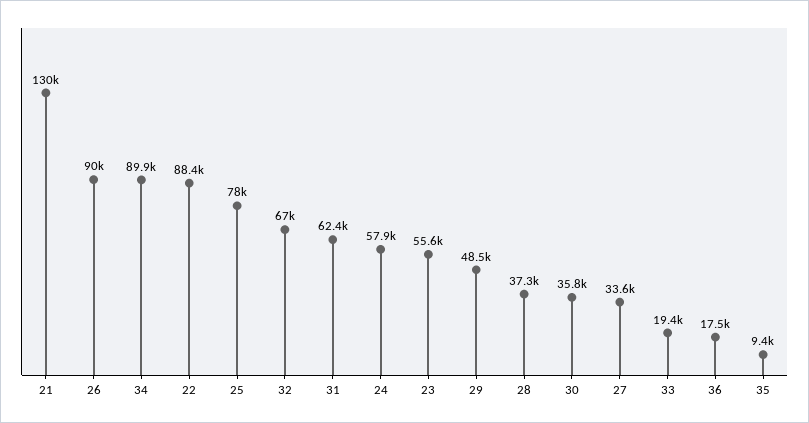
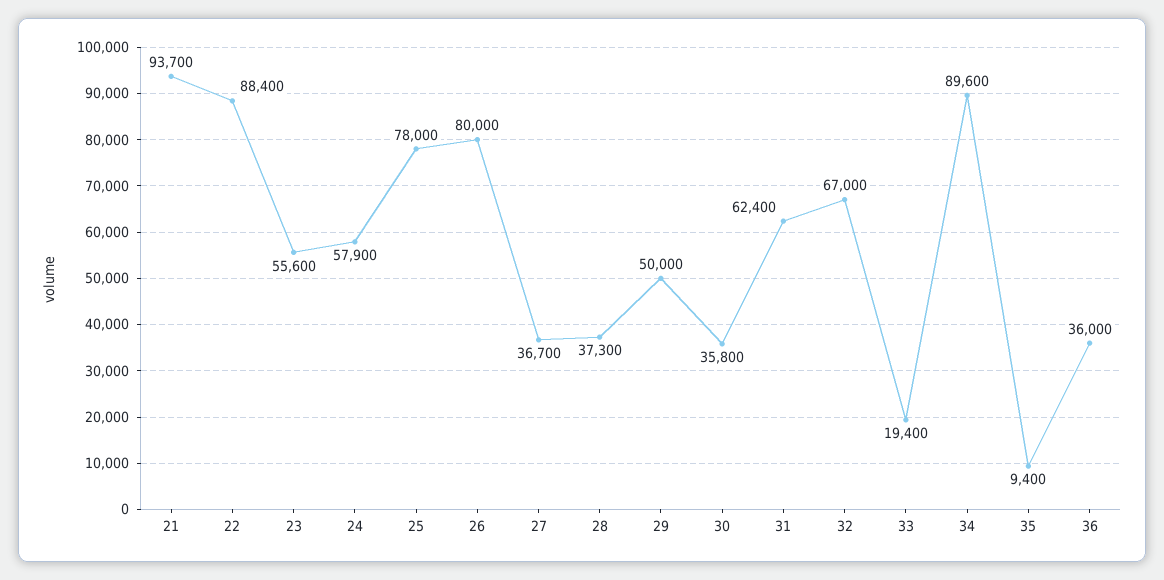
  {
-   "21": 130000,
+   "21": 93700,
-   "26": 90000,
+   "26": 80000,
-   "34": 89900,
+   "34": 89600,
    "22": 88400,
    "25": 78000,
    "32": 67000,
    "31": 62400,
    "24": 57900,
    "23": 55600,
-   "29": 48500,
+   "29": 50000,
    "28": 37300,
    "30": 35800,
-   "27": 33600,
+   "27": 36700,
    "33": 19400,
-   "36": 17500,
+   "36": 36000,
    "35": 9400
  }

